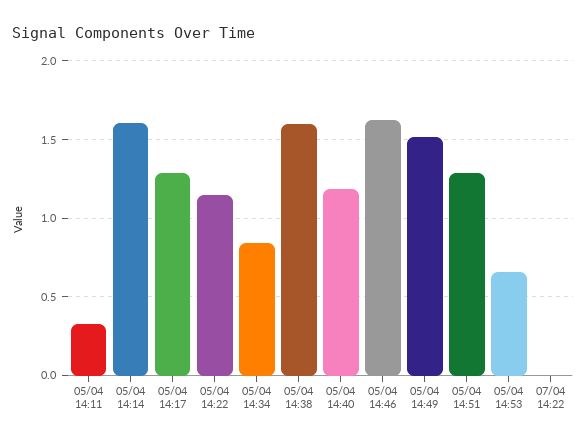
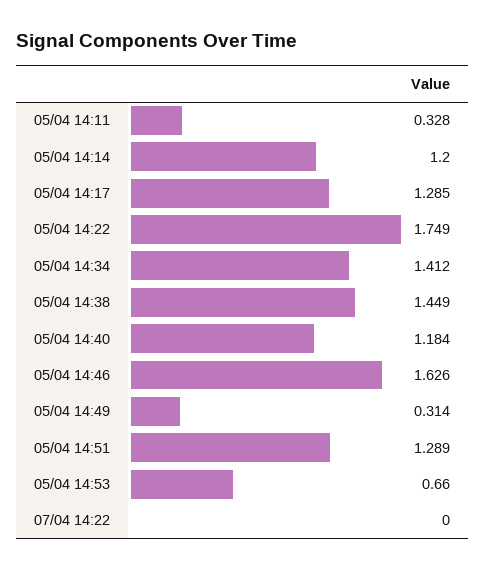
  {
    "05/04 14:11": 0.328,
-   "05/04 14:14": 1.6,
+   "05/04 14:14": 1.2,
    "05/04 14:17": 1.285,
-   "05/04 14:22": 1.15,
+   "05/04 14:22": 1.749,
-   "05/04 14:34": 0.85,
+   "05/04 14:34": 1.412,
-   "05/04 14:38": 1.6,
+   "05/04 14:38": 1.449,
    "05/04 14:40": 1.184,
    "05/04 14:46": 1.626,
-   "05/04 14:49": 1.5,
+   "05/04 14:49": 0.314,
    "05/04 14:51": 1.289,
    "05/04 14:53": 0.66,
    "07/04 14:22": 0
  }

